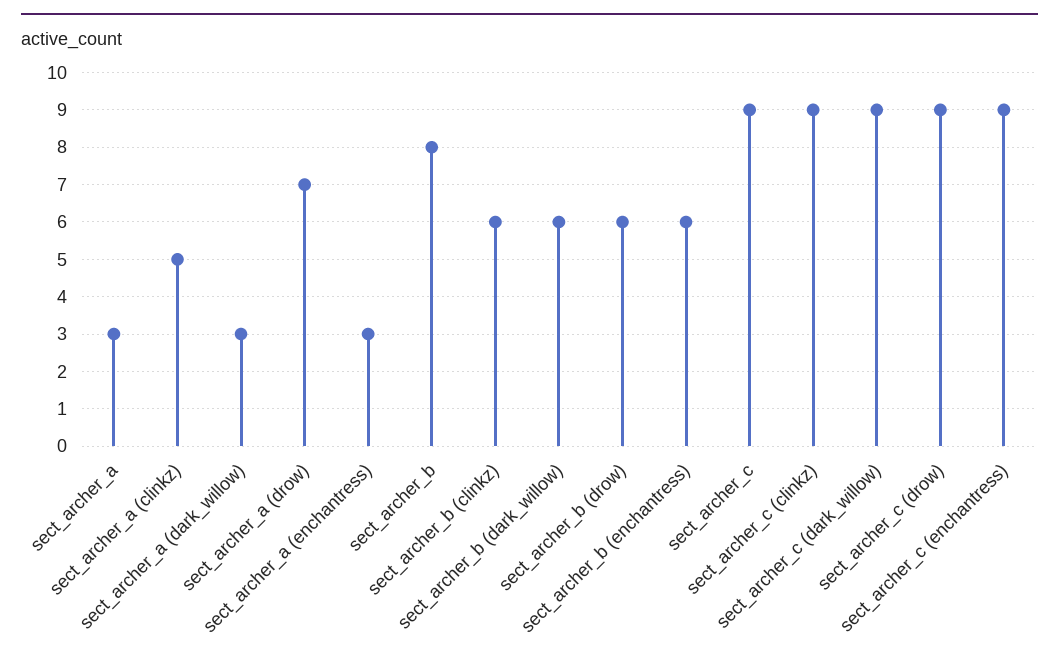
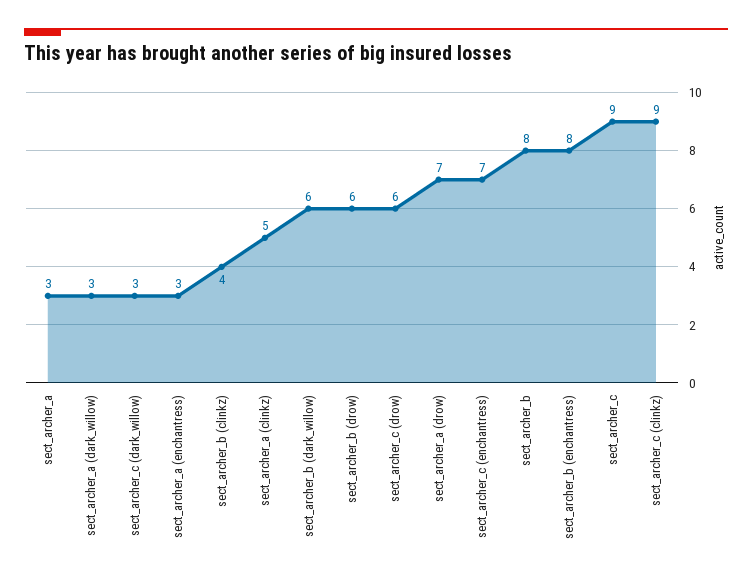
  {
    "sect_archer_a": 3,
    "sect_archer_a (clinkz)": 5,
    "sect_archer_a (dark_willow)": 3,
    "sect_archer_a (drow)": 7,
    "sect_archer_a (enchantress)": 3,
    "sect_archer_b": 8,
-   "sect_archer_b (clinkz)": 6,
+   "sect_archer_b (clinkz)": 4,
    "sect_archer_b (dark_willow)": 6,
    "sect_archer_b (drow)": 6,
-   "sect_archer_b (enchantress)": 6,
+   "sect_archer_b (enchantress)": 8,
    "sect_archer_c": 9,
    "sect_archer_c (clinkz)": 9,
-   "sect_archer_c (dark_willow)": 9,
+   "sect_archer_c (dark_willow)": 3,
-   "sect_archer_c (drow)": 9,
+   "sect_archer_c (drow)": 6,
-   "sect_archer_c (enchantress)": 9
+   "sect_archer_c (enchantress)": 7
  }

